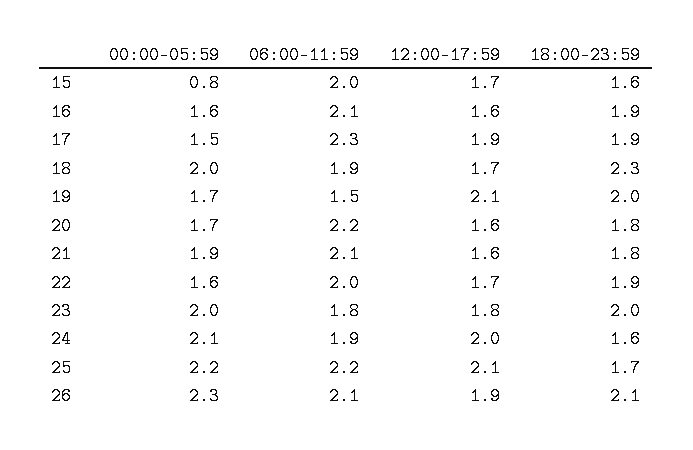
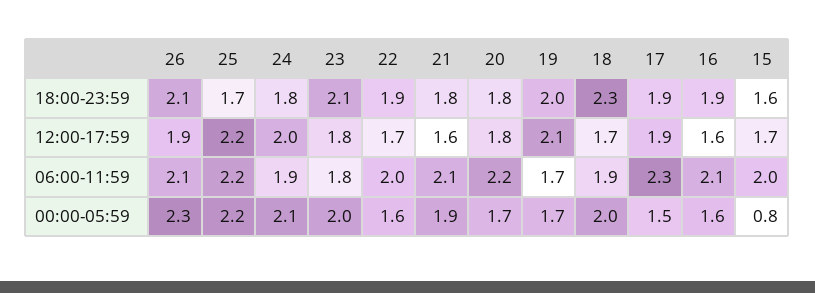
  {
    "00:00-05:59": {
      "15": 0.8,
      "16": 1.6,
      "17": 1.5,
      "18": 2,
      "19": 1.7,
      "20": 1.7,
      "21": 1.9,
      "22": 1.6,
      "23": 2,
      "24": 2.1,
      "25": 2.2,
      "26": 2.3
    },
    "06:00-11:59": {
      "15": 2,
      "16": 2.1,
      "17": 2.3,
      "18": 1.9,
-     "19": 1.5,
+     "19": 1.7,
      "20": 2.2,
      "21": 2.1,
      "22": 2,
      "23": 1.8,
      "24": 1.9,
      "25": 2.2,
      "26": 2.1
    },
    "12:00-17:59": {
      "15": 1.7,
      "16": 1.6,
      "17": 1.9,
      "18": 1.7,
      "19": 2.1,
-     "20": 1.6,
+     "20": 1.8,
      "21": 1.6,
      "22": 1.7,
      "23": 1.8,
      "24": 2,
-     "25": 2.1,
+     "25": 2.2,
      "26": 1.9
    },
    "18:00-23:59": {
      "15": 1.6,
      "16": 1.9,
      "17": 1.9,
      "18": 2.3,
      "19": 2,
      "20": 1.8,
      "21": 1.8,
      "22": 1.9,
-     "23": 2,
+     "23": 2.1,
-     "24": 1.6,
+     "24": 1.8,
      "25": 1.7,
      "26": 2.1
    }
  }

